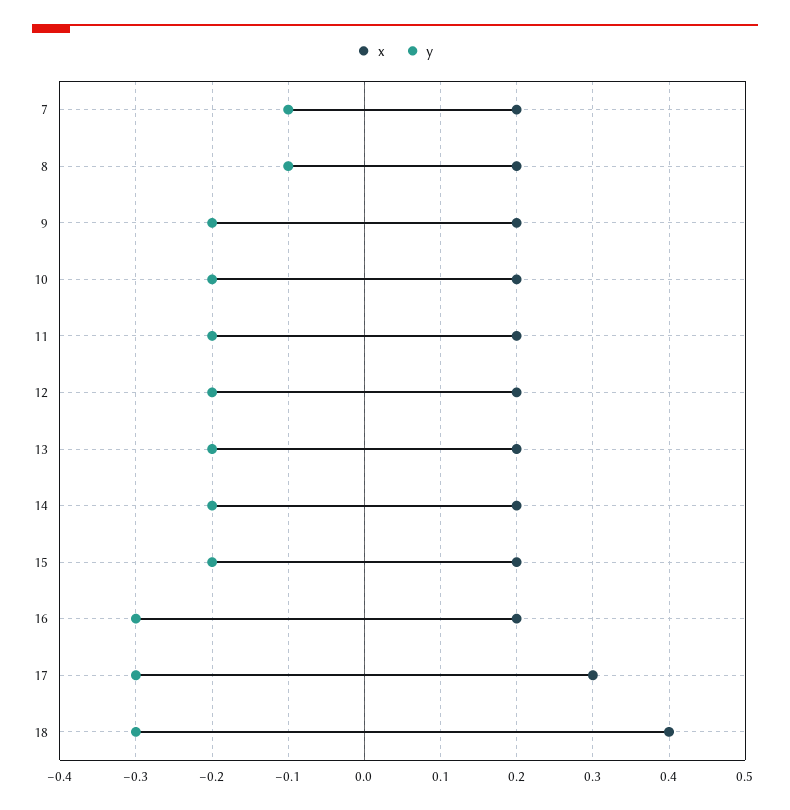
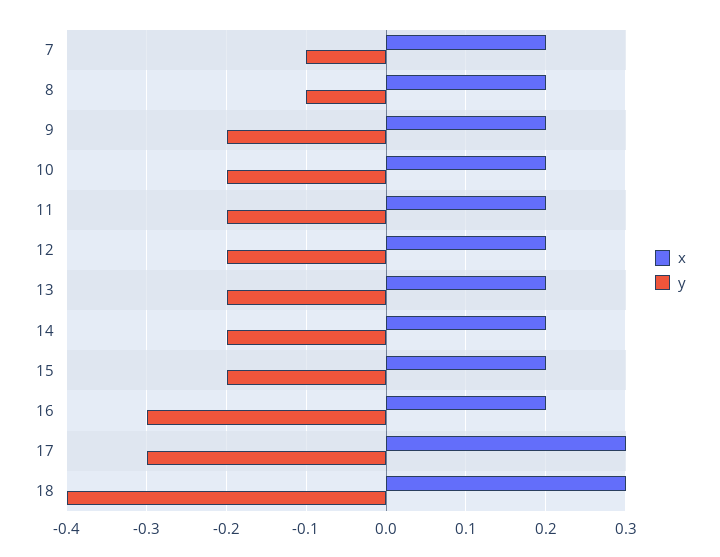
  {
    "x": {
      "7": 0.2,
      "8": 0.2,
      "9": 0.2,
      "10": 0.2,
      "11": 0.2,
      "12": 0.2,
      "13": 0.2,
      "14": 0.2,
      "15": 0.2,
      "16": 0.2,
      "17": 0.3,
-     "18": 0.4
+     "18": 0.3
    },
    "y": {
      "7": -0.1,
      "8": -0.1,
      "9": -0.2,
      "10": -0.2,
      "11": -0.2,
      "12": -0.2,
      "13": -0.2,
      "14": -0.2,
      "15": -0.2,
      "16": -0.3,
      "17": -0.3,
-     "18": -0.3
+     "18": -0.4
    }
  }

